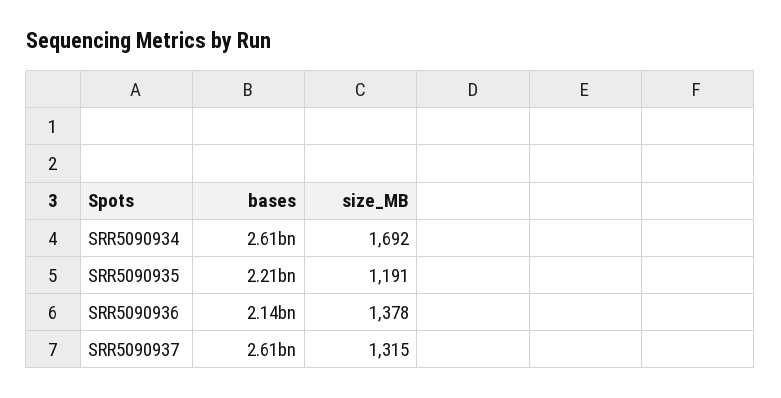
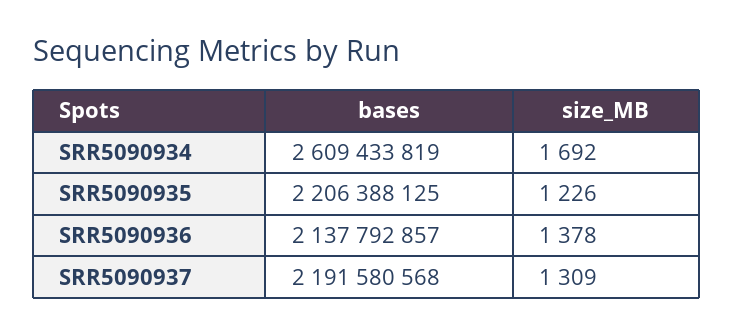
  {
    "bases": {
      "SRR5090934": 2609433819,
      "SRR5090935": 2206388125,
      "SRR5090936": 2137792857,
-     "SRR5090937": 2610000000
+     "SRR5090937": 2191580568
    },
    "size_MB": {
      "SRR5090934": 1692,
-     "SRR5090935": 1191,
+     "SRR5090935": 1226,
      "SRR5090936": 1378,
-     "SRR5090937": 1315
+     "SRR5090937": 1309
    }
  }

